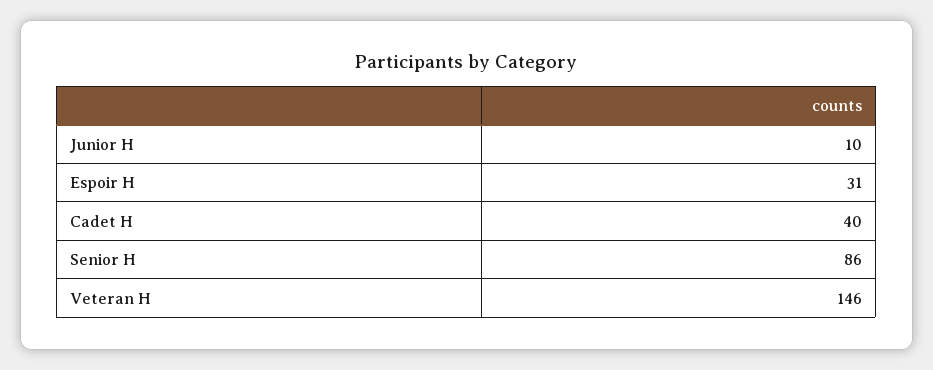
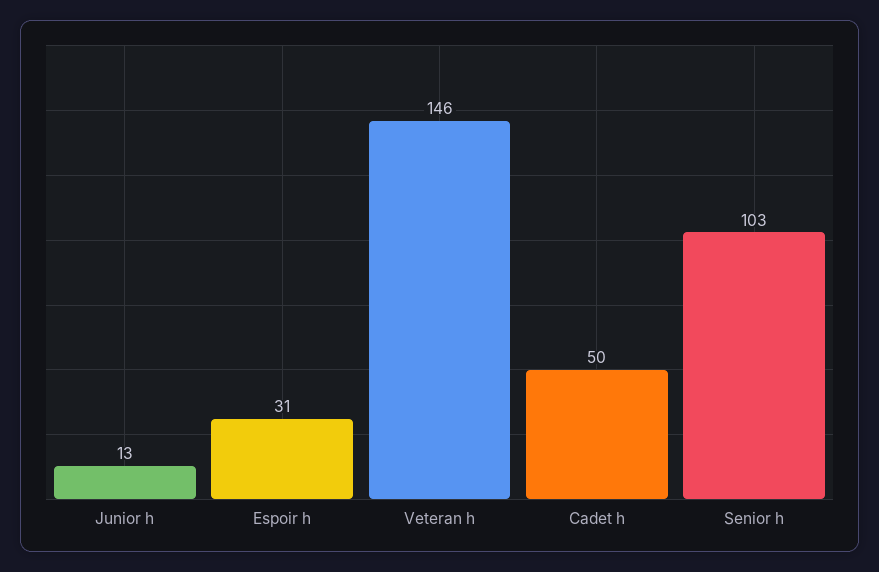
  {
-   "Junior H": 10,
+   "Junior H": 13,
    "Espoir H": 31,
-   "Cadet H": 40,
+   "Cadet H": 50,
-   "Senior H": 86,
+   "Senior H": 103,
    "Veteran H": 146
  }

